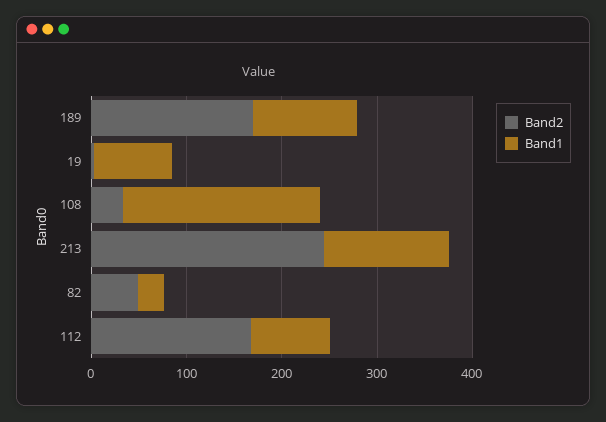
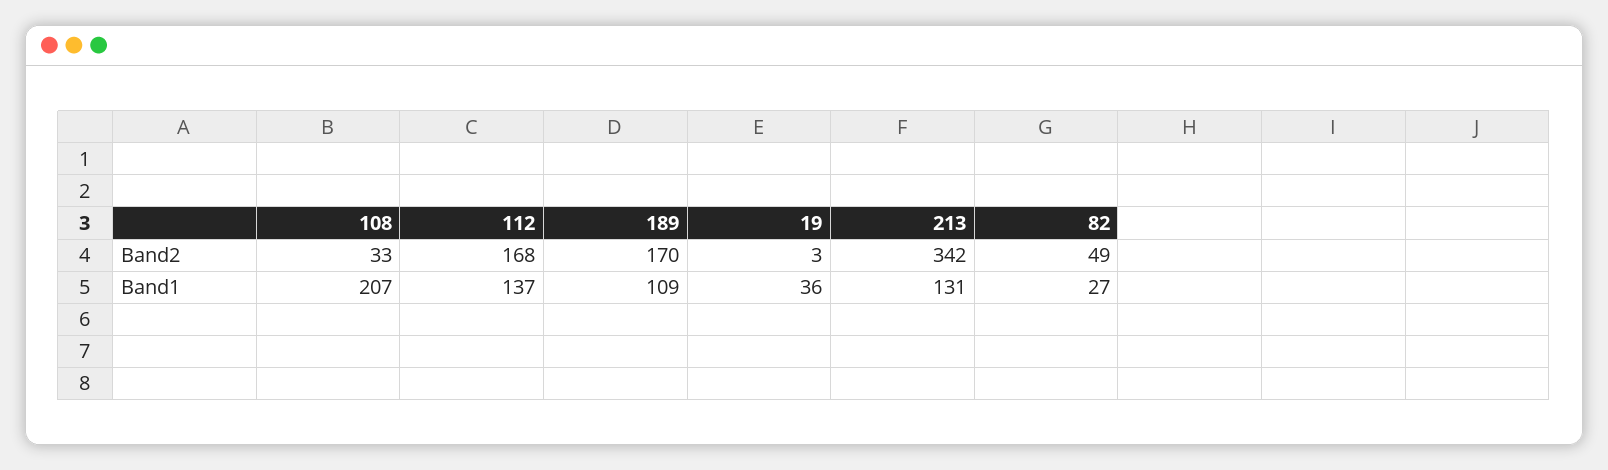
  {
    "Band2": {
      "189": 170,
      "19": 3,
      "108": 33,
-     "213": 240,
+     "213": 342,
      "82": 49,
      "112": 168
    },
    "Band1": {
      "189": 109,
-     "19": 80,
+     "19": 36,
      "108": 207,
      "213": 131,
      "82": 27,
-     "112": 80
+     "112": 137
    }
  }

